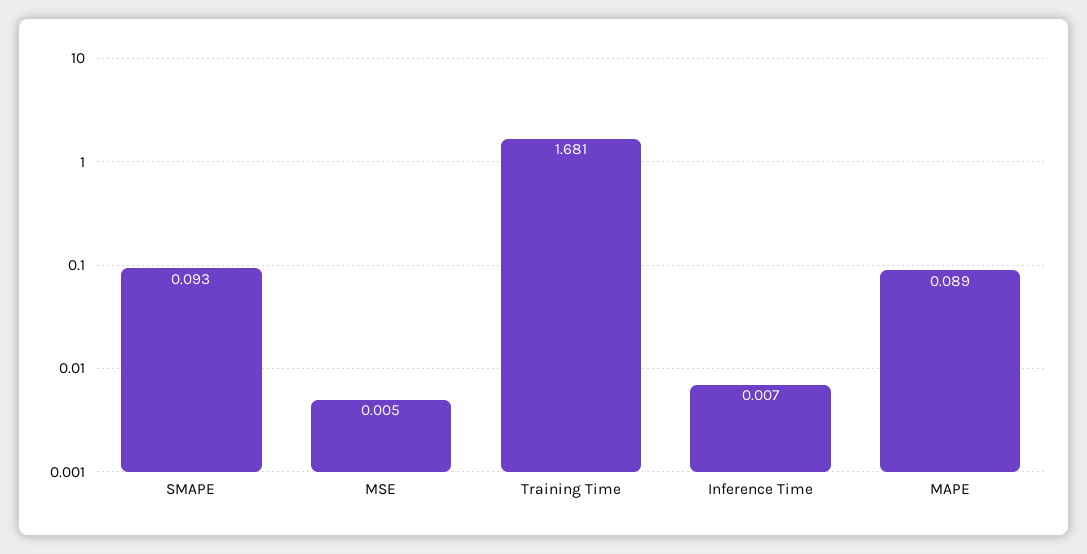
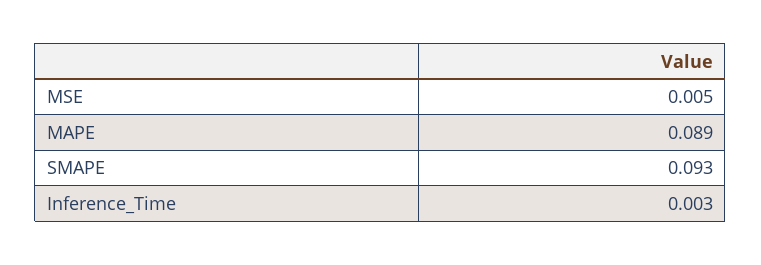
  {
    "SMAPE": 0.093,
    "MSE": 0.005,
-   "Training Time": 1.681,
-   "Inference Time": 0.007,
+   "Inference Time": 0.003,
    "MAPE": 0.089
  }

